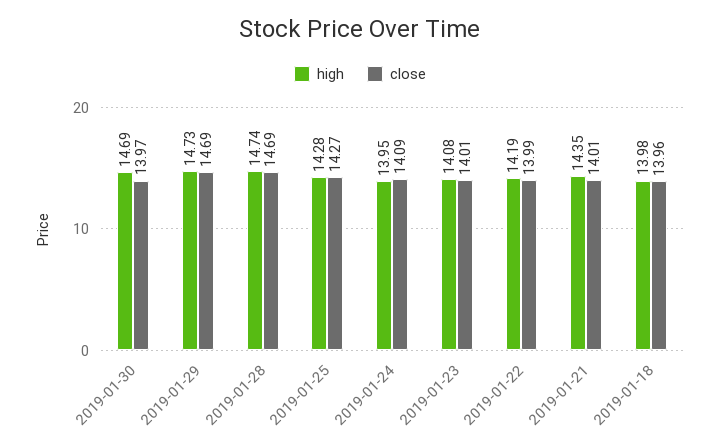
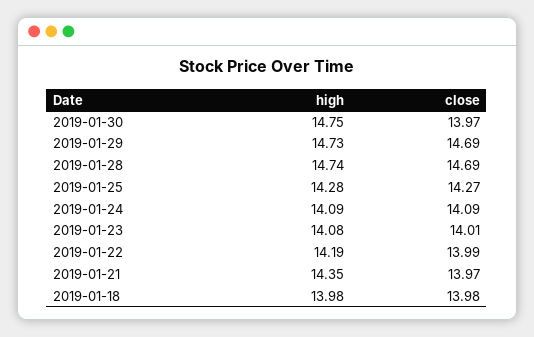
  {
    "high": {
-     "2019-01-30": 14.69,
+     "2019-01-30": 14.75,
      "2019-01-29": 14.73,
      "2019-01-28": 14.74,
      "2019-01-25": 14.28,
-     "2019-01-24": 13.95,
+     "2019-01-24": 14.09,
      "2019-01-23": 14.08,
      "2019-01-22": 14.19,
      "2019-01-21": 14.35,
      "2019-01-18": 13.98
    },
    "close": {
      "2019-01-30": 13.97,
      "2019-01-29": 14.69,
      "2019-01-28": 14.69,
      "2019-01-25": 14.27,
      "2019-01-24": 14.09,
      "2019-01-23": 14.01,
      "2019-01-22": 13.99,
-     "2019-01-21": 14.01,
+     "2019-01-21": 13.97,
-     "2019-01-18": 13.96
+     "2019-01-18": 13.98
    }
  }

